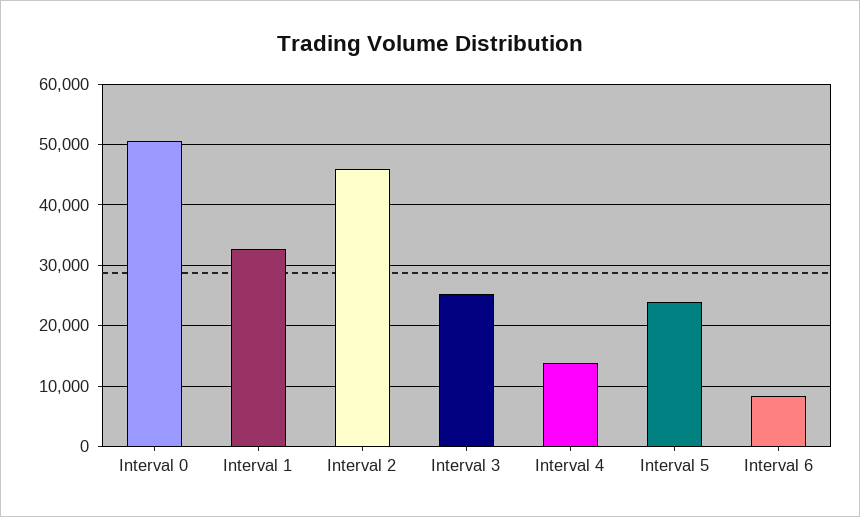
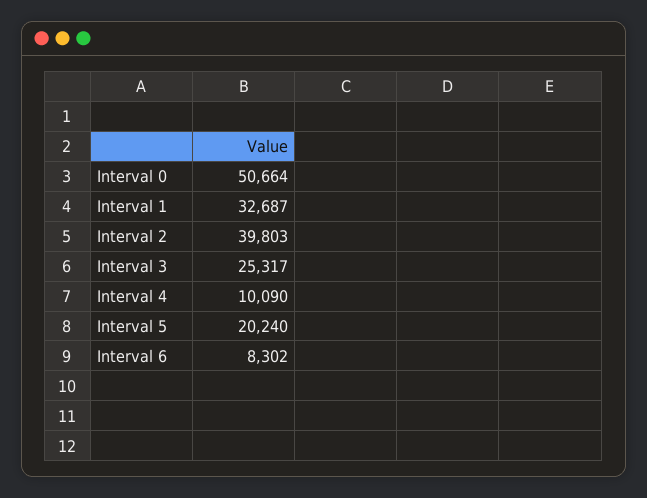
  {
    "Interval 0": 50664,
    "Interval 1": 32687,
-   "Interval 2": 46000,
+   "Interval 2": 39803,
    "Interval 3": 25317,
-   "Interval 4": 14000,
+   "Interval 4": 10090,
-   "Interval 5": 24000,
+   "Interval 5": 20240,
    "Interval 6": 8302
  }

